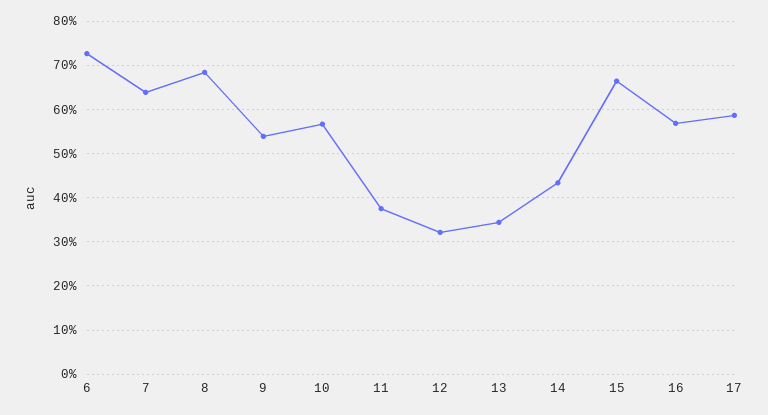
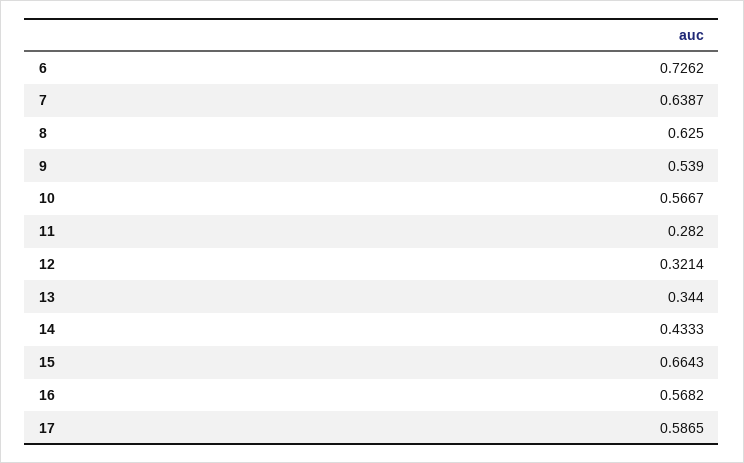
  {
    "6": 0.7262,
    "7": 0.6387,
-   "8": 0.68,
+   "8": 0.625,
    "9": 0.539,
    "10": 0.5667,
-   "11": 0.38,
+   "11": 0.282,
    "12": 0.3214,
    "13": 0.344,
    "14": 0.4333,
    "15": 0.6643,
    "16": 0.5682,
    "17": 0.5865
  }

